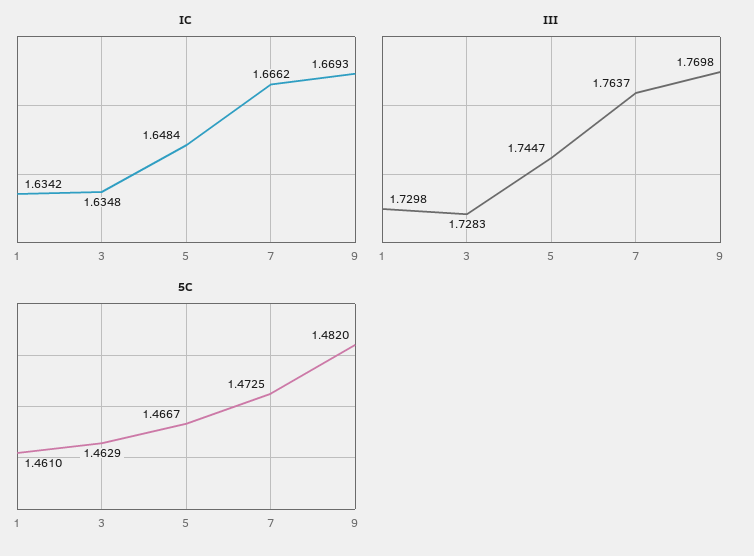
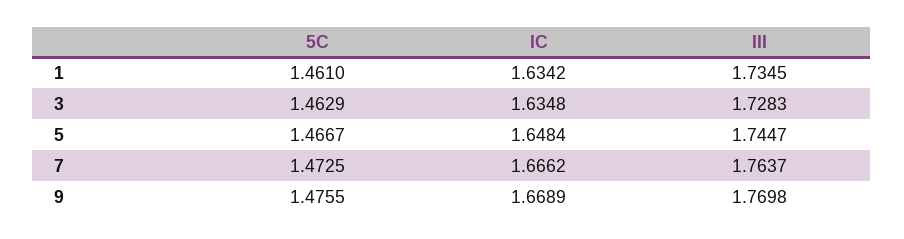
  {
    "IC": {
      "1": 1.6342,
      "3": 1.6348,
      "5": 1.6484,
      "7": 1.6662,
-     "9": 1.6693
+     "9": 1.6689
    },
    "III": {
-     "1": 1.7298,
+     "1": 1.7345,
      "3": 1.7283,
      "5": 1.7447,
      "7": 1.7637,
      "9": 1.7698
    },
    "5C": {
      "1": 1.461,
      "3": 1.4629,
      "5": 1.4667,
      "7": 1.4725,
-     "9": 1.482
+     "9": 1.4755
    }
  }

